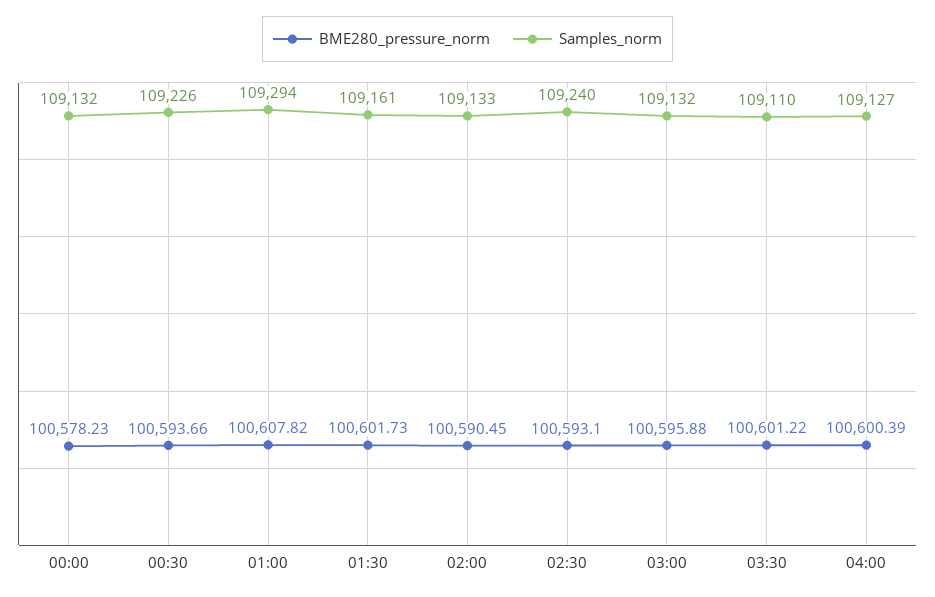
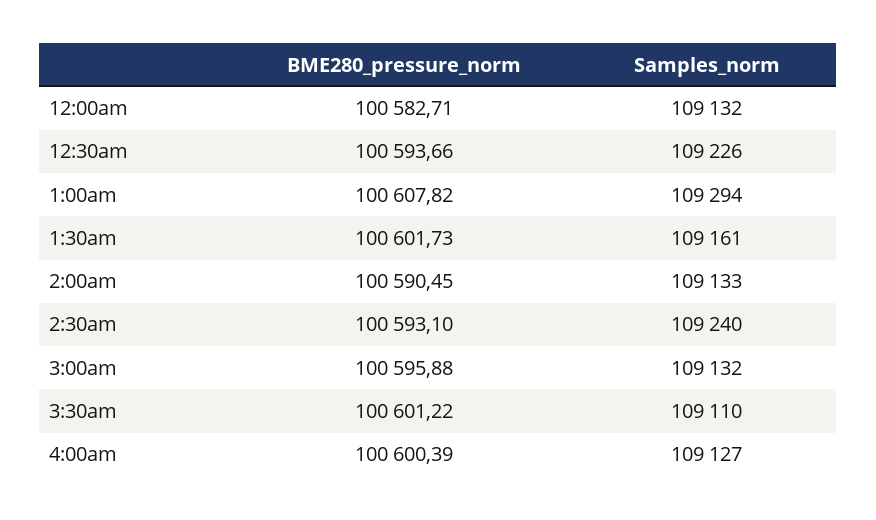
  {
    "BME280_pressure_norm": {
-     "00:00": 100578.23,
+     "00:00": 100582.71,
      "00:30": 100593.66,
      "01:00": 100607.82,
      "01:30": 100601.73,
      "02:00": 100590.45,
      "02:30": 100593.1,
      "03:00": 100595.88,
      "03:30": 100601.22,
      "04:00": 100600.39
    },
    "Samples_norm": {
      "00:00": 109132,
      "00:30": 109226,
      "01:00": 109294,
      "01:30": 109161,
      "02:00": 109133,
      "02:30": 109240,
      "03:00": 109132,
      "03:30": 109110,
      "04:00": 109127
    }
  }

